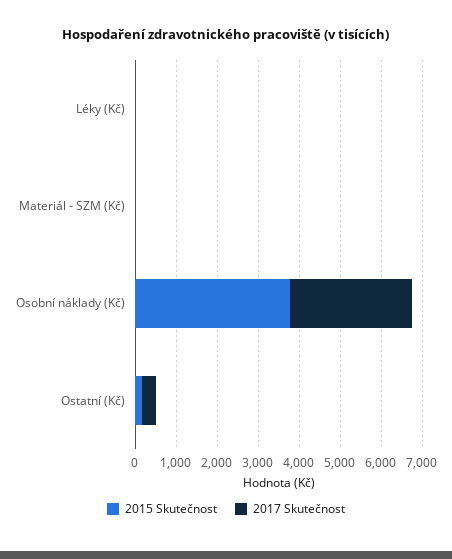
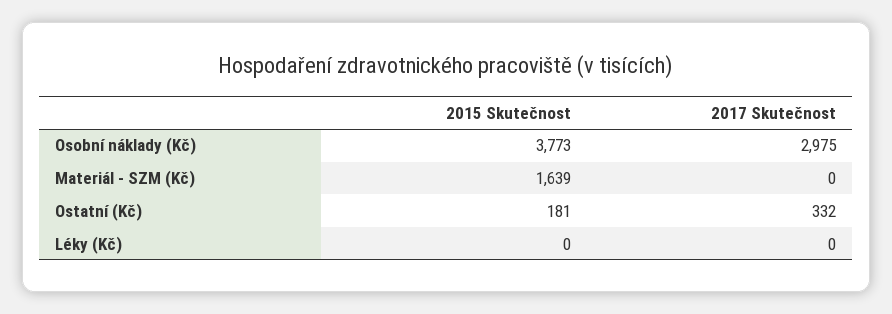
  {
    "2015 Skutečnost": {
      "Léky (Kč)": 0,
-     "Materiál - SZM (Kč)": 0,
+     "Materiál - SZM (Kč)": 1639,
      "Osobní náklady (Kč)": 3773,
      "Ostatní (Kč)": 181
    },
    "2017 Skutečnost": {
      "Léky (Kč)": 0,
      "Materiál - SZM (Kč)": 0,
      "Osobní náklady (Kč)": 2975,
      "Ostatní (Kč)": 332
    }
  }

